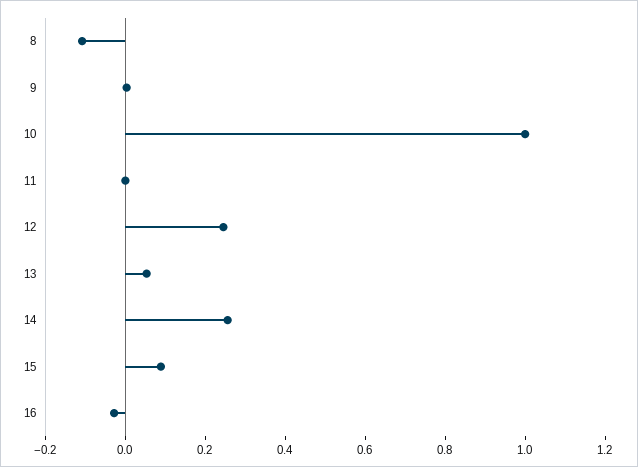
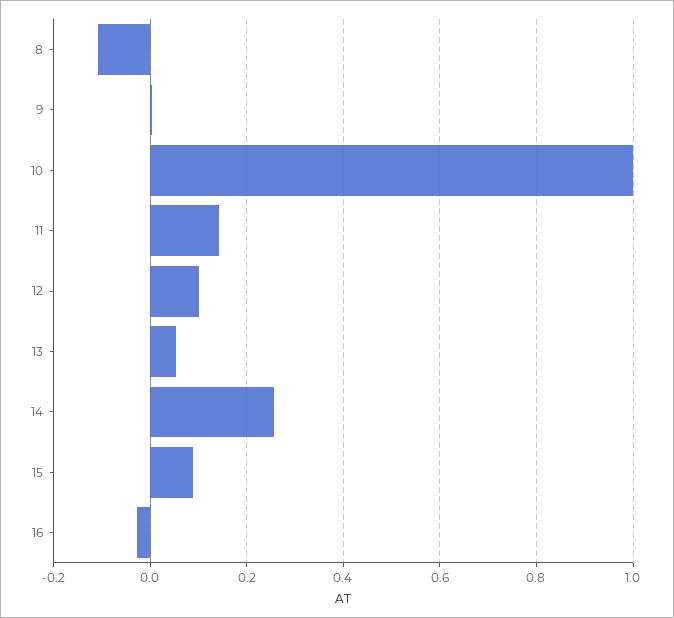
  {
    "8": -0.1,
    "9": 0,
    "10": 1,
-   "11": 0,
+   "11": 0.14,
-   "12": 0.25,
+   "12": 0.1,
    "13": 0.06,
    "14": 0.26,
    "15": 0.08,
    "16": -0.02
  }

